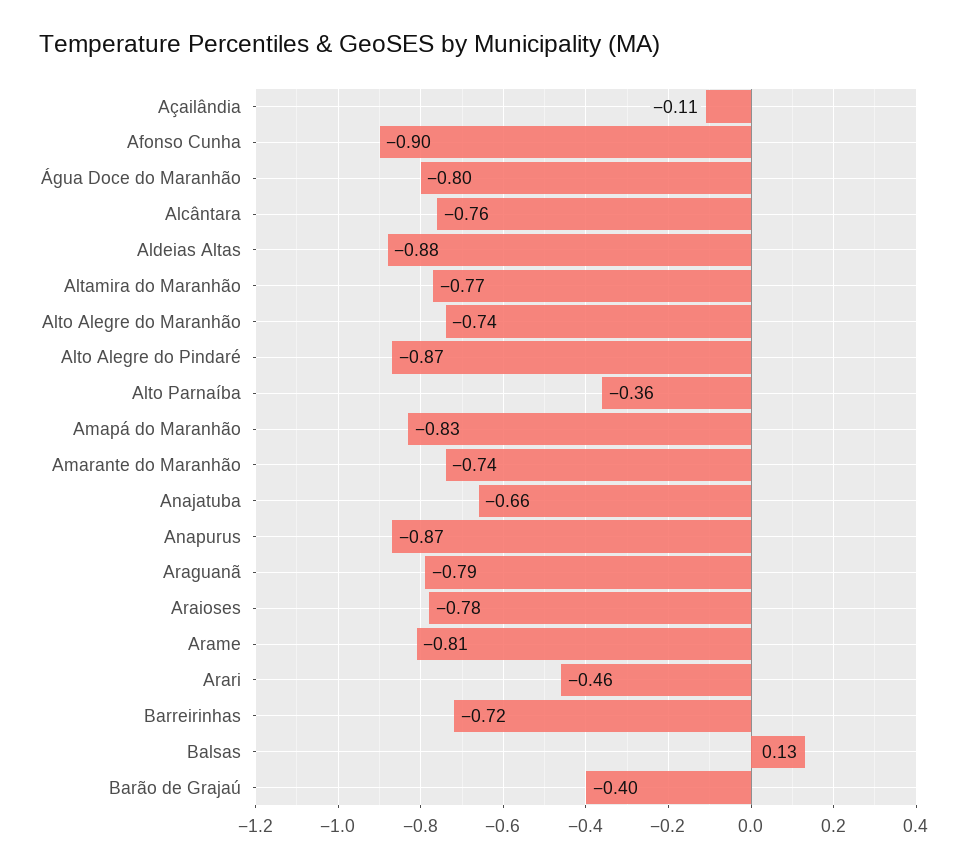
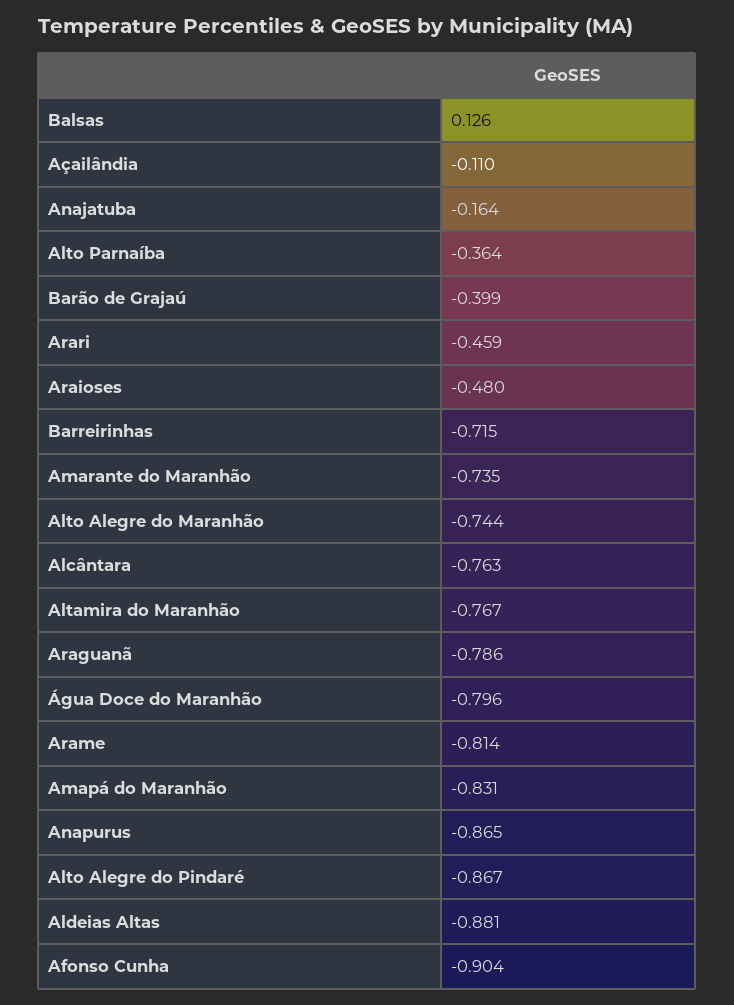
  {
    "Açailândia": -0.11,
    "Afonso Cunha": -0.904,
    "Água Doce do Maranhão": -0.796,
    "Alcântara": -0.763,
    "Aldeias Altas": -0.881,
    "Altamira do Maranhão": -0.767,
    "Alto Alegre do Maranhão": -0.744,
    "Alto Alegre do Pindaré": -0.867,
    "Alto Parnaíba": -0.364,
    "Amapá do Maranhão": -0.831,
    "Amarante do Maranhão": -0.735,
-   "Anajatuba": -0.66,
+   "Anajatuba": -0.164,
    "Anapurus": -0.865,
    "Araguanã": -0.786,
-   "Araioses": -0.78,
+   "Araioses": -0.48,
    "Arame": -0.814,
    "Arari": -0.459,
    "Barreirinhas": -0.715,
    "Balsas": 0.126,
    "Barão de Grajaú": -0.399
  }

